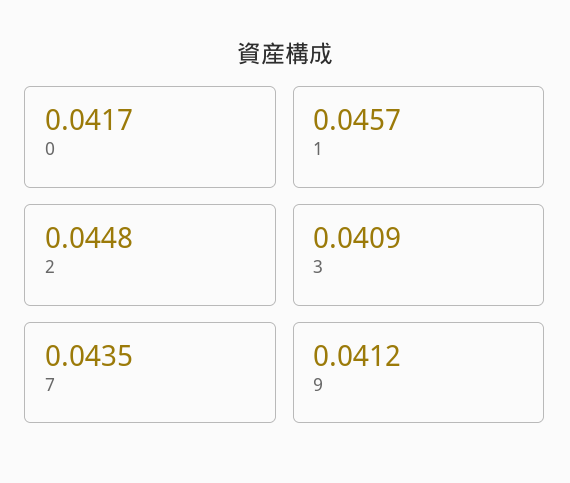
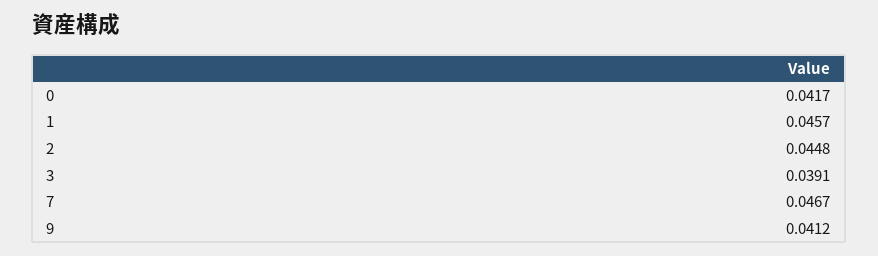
  {
    "0": 0.0417,
    "1": 0.0457,
    "2": 0.0448,
-   "3": 0.0409,
+   "3": 0.0391,
-   "7": 0.0435,
+   "7": 0.0467,
    "9": 0.0412
  }

